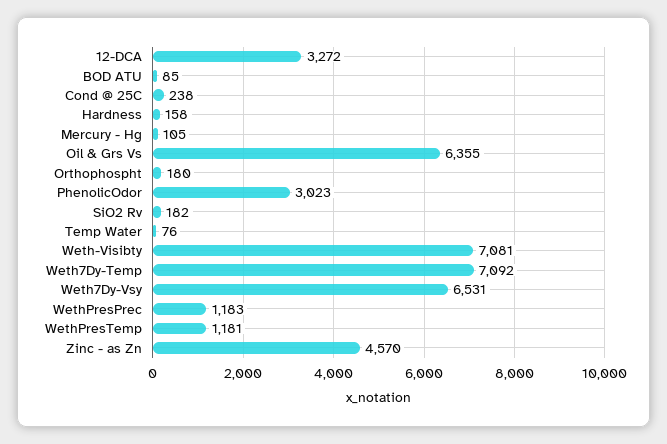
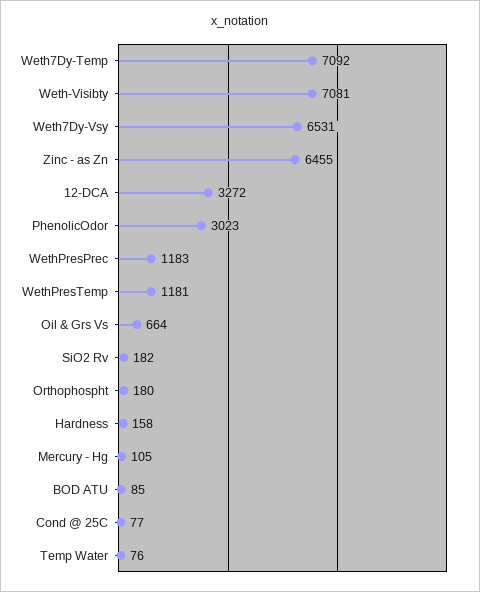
  {
    "12-DCA": 3272,
    "BOD ATU": 85,
-   "Cond @ 25C": 238,
+   "Cond @ 25C": 77,
    "Hardness": 158,
    "Mercury - Hg": 105,
-   "Oil & Grs Vs": 6355,
+   "Oil & Grs Vs": 664,
    "Orthophospht": 180,
    "PhenolicOdor": 3023,
    "SiO2 Rv": 182,
    "Temp Water": 76,
    "Weth-Visibty": 7081,
    "Weth7Dy-Temp": 7092,
    "Weth7Dy-Vsy": 6531,
    "WethPresPrec": 1183,
    "WethPresTemp": 1181,
-   "Zinc - as Zn": 4570
+   "Zinc - as Zn": 6455
  }

